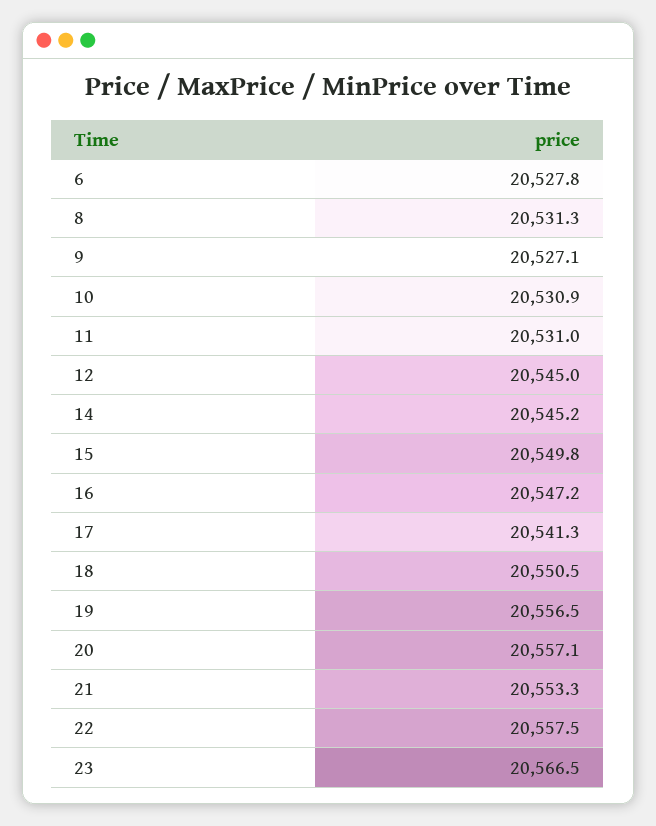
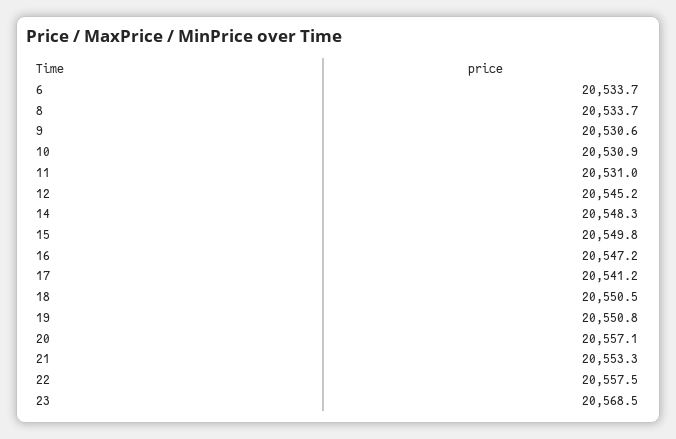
  {
-   "6": 20527.8,
+   "6": 20533.7,
-   "8": 20531.3,
+   "8": 20533.7,
-   "9": 20527.1,
+   "9": 20530.6,
    "10": 20530.9,
    "11": 20531,
-   "12": 20545,
+   "12": 20545.2,
-   "14": 20545.2,
+   "14": 20548.3,
    "15": 20549.8,
    "16": 20547.2,
-   "17": 20541.3,
+   "17": 20541.2,
    "18": 20550.5,
-   "19": 20556.5,
+   "19": 20550.8,
    "20": 20557.1,
    "21": 20553.3,
    "22": 20557.5,
-   "23": 20566.5
+   "23": 20568.5
  }

